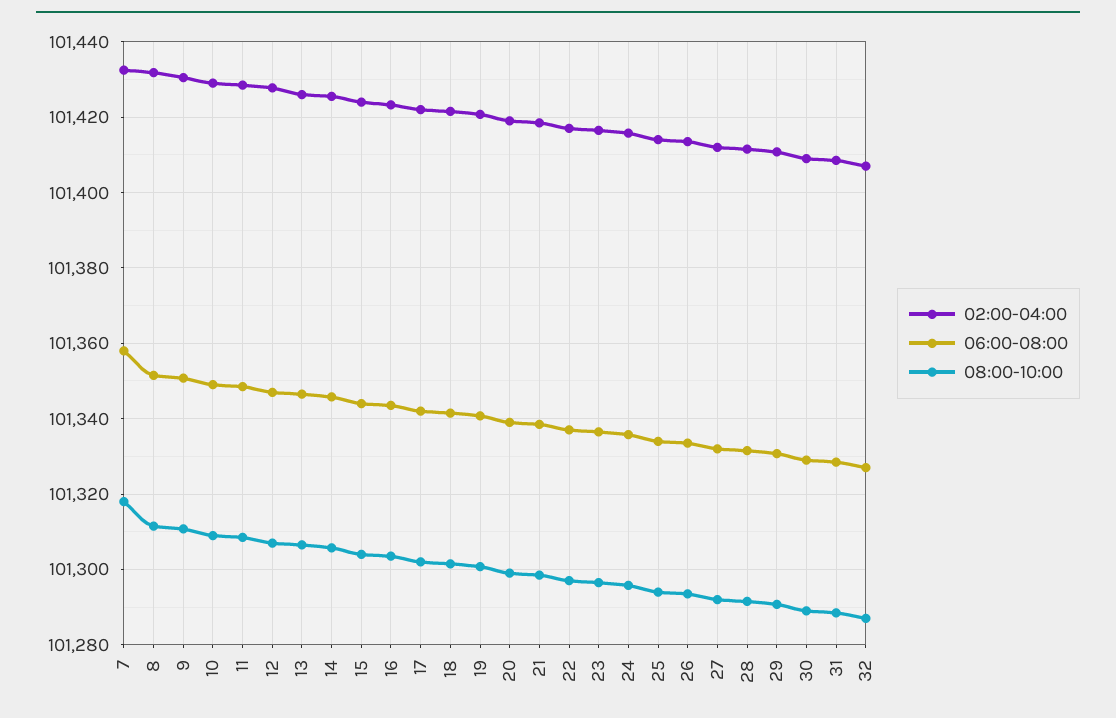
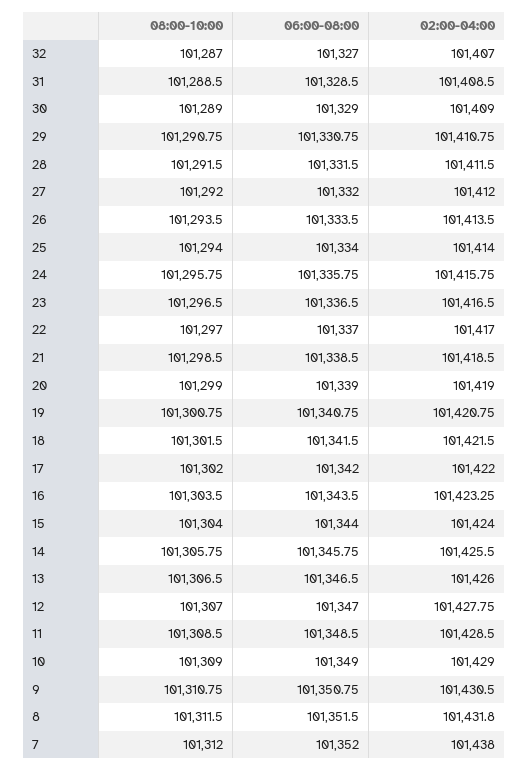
  {
    "02:00-04:00": {
-     "7": 101432,
+     "7": 101438,
      "8": 101431.8,
      "9": 101430.5,
      "10": 101429,
      "11": 101428.5,
      "12": 101427.75,
      "13": 101426,
      "14": 101425.5,
      "15": 101424,
      "16": 101423.25,
      "17": 101422,
      "18": 101421.5,
      "19": 101420.75,
      "20": 101419,
      "21": 101418.5,
      "22": 101417,
      "23": 101416.5,
      "24": 101415.75,
      "25": 101414,
      "26": 101413.5,
      "27": 101412,
      "28": 101411.5,
      "29": 101410.75,
      "30": 101409,
      "31": 101408.5,
      "32": 101407
    },
    "06:00-08:00": {
-     "7": 101358,
+     "7": 101352,
      "8": 101351.5,
      "9": 101350.75,
      "10": 101349,
      "11": 101348.5,
      "12": 101347,
      "13": 101346.5,
      "14": 101345.75,
      "15": 101344,
      "16": 101343.5,
      "17": 101342,
      "18": 101341.5,
      "19": 101340.75,
      "20": 101339,
      "21": 101338.5,
      "22": 101337,
      "23": 101336.5,
      "24": 101335.75,
      "25": 101334,
      "26": 101333.5,
      "27": 101332,
      "28": 101331.5,
      "29": 101330.75,
      "30": 101329,
      "31": 101328.5,
      "32": 101327
    },
    "08:00-10:00": {
-     "7": 101318,
+     "7": 101312,
      "8": 101311.5,
      "9": 101310.75,
      "10": 101309,
      "11": 101308.5,
      "12": 101307,
      "13": 101306.5,
      "14": 101305.75,
      "15": 101304,
      "16": 101303.5,
      "17": 101302,
      "18": 101301.5,
      "19": 101300.75,
      "20": 101299,
      "21": 101298.5,
      "22": 101297,
      "23": 101296.5,
      "24": 101295.75,
      "25": 101294,
      "26": 101293.5,
      "27": 101292,
      "28": 101291.5,
      "29": 101290.75,
      "30": 101289,
      "31": 101288.5,
      "32": 101287
    }
  }

